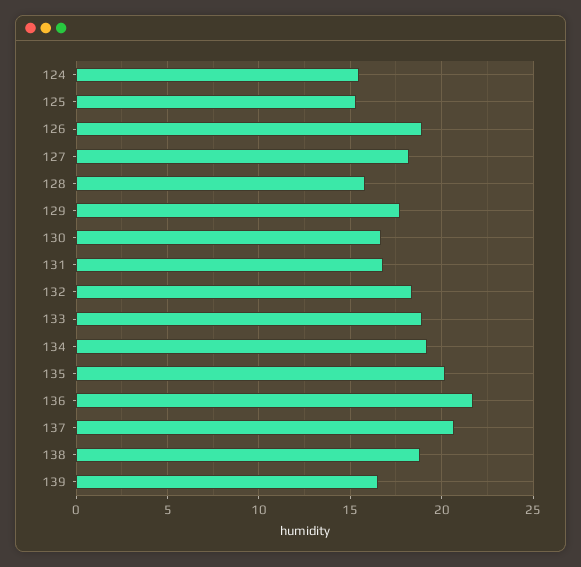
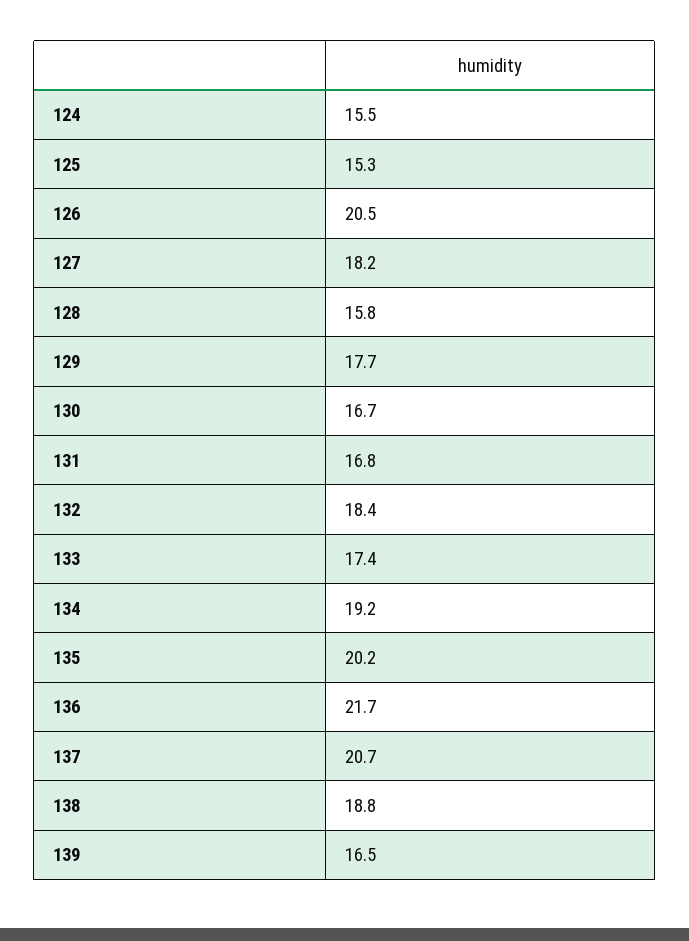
  {
    "124": 15.5,
    "125": 15.3,
-   "126": 19,
+   "126": 20.5,
    "127": 18.2,
    "128": 15.8,
    "129": 17.7,
    "130": 16.7,
    "131": 16.8,
    "132": 18.4,
-   "133": 19,
+   "133": 17.4,
    "134": 19.2,
    "135": 20.2,
    "136": 21.7,
    "137": 20.7,
    "138": 18.8,
    "139": 16.5
  }

